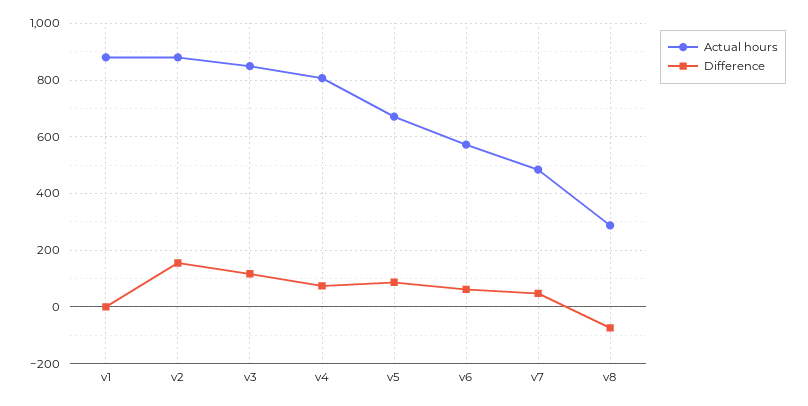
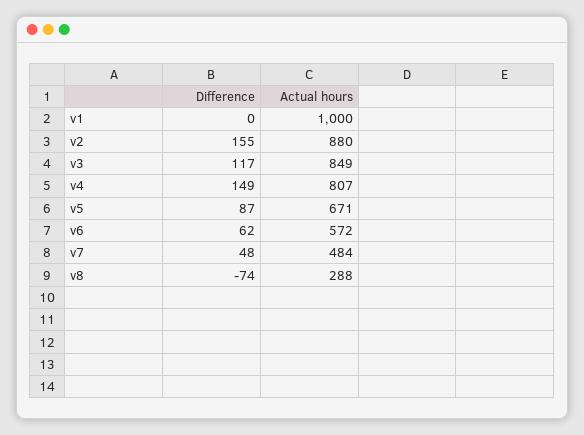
  {
    "Actual hours": {
-     "v1": 875,
+     "v1": 1000,
      "v2": 880,
      "v3": 849,
      "v4": 807,
      "v5": 671,
      "v6": 572,
      "v7": 484,
      "v8": 288
    },
    "Difference": {
      "v1": 0,
      "v2": 155,
      "v3": 117,
-     "v4": 75,
+     "v4": 149,
      "v5": 87,
      "v6": 62,
      "v7": 48,
      "v8": -74
    }
  }

